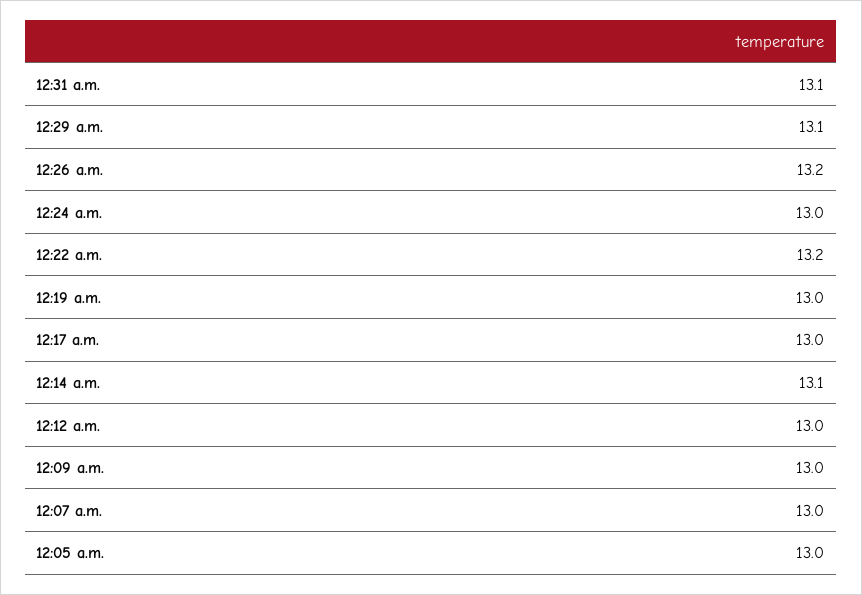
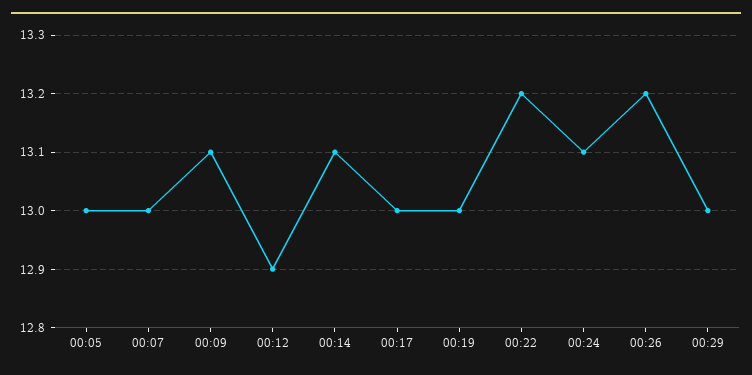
  {
-   "12:31 a.m.": 13.1,
-   "12:29 a.m.": 13.1,
+   "12:29 a.m.": 13,
    "12:26 a.m.": 13.2,
-   "12:24 a.m.": 13,
+   "12:24 a.m.": 13.1,
    "12:22 a.m.": 13.2,
    "12:19 a.m.": 13,
    "12:17 a.m.": 13,
    "12:14 a.m.": 13.1,
-   "12:12 a.m.": 13,
+   "12:12 a.m.": 12.9,
-   "12:09 a.m.": 13,
+   "12:09 a.m.": 13.1,
    "12:07 a.m.": 13,
    "12:05 a.m.": 13
  }

